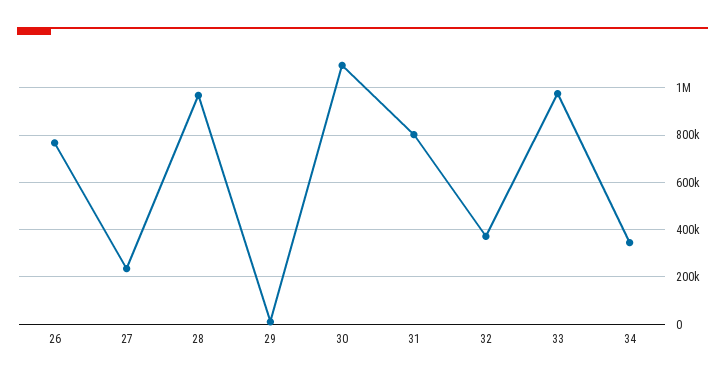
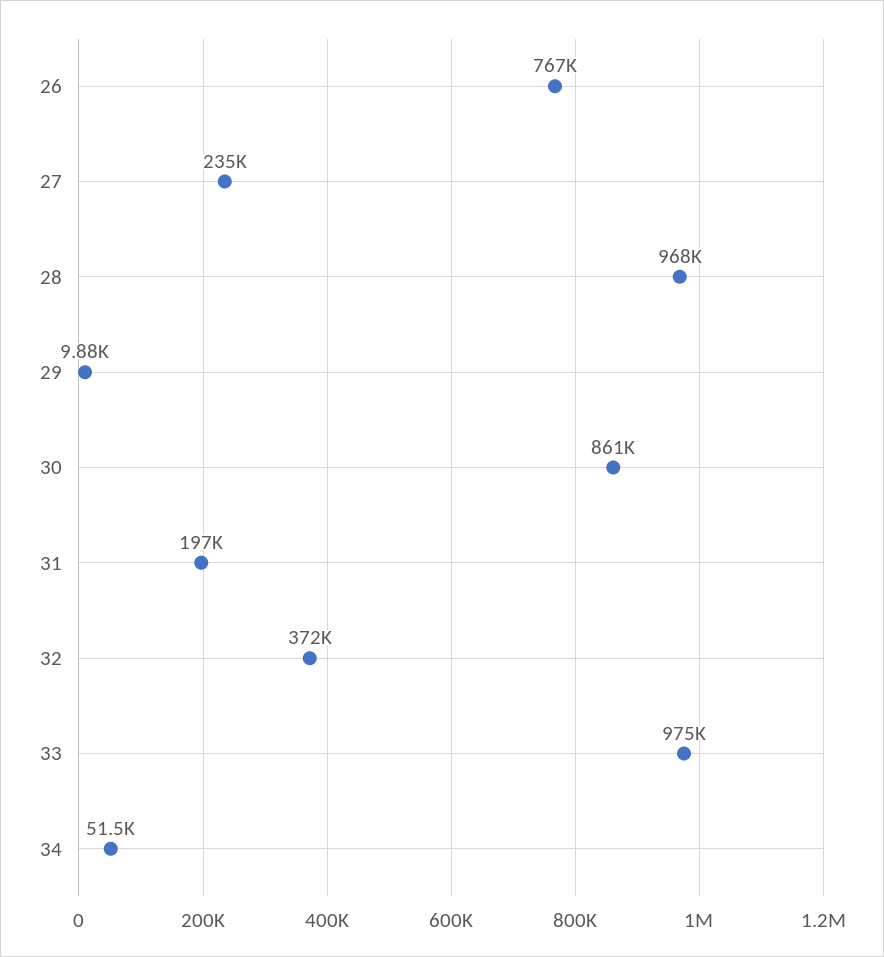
  {
    "26": 767000,
    "27": 235000,
    "28": 968000,
    "29": 9880,
-   "30": 1100000,
+   "30": 861000,
-   "31": 800000,
+   "31": 197000,
    "32": 372000,
    "33": 975000,
-   "34": 350000
+   "34": 51500
  }

